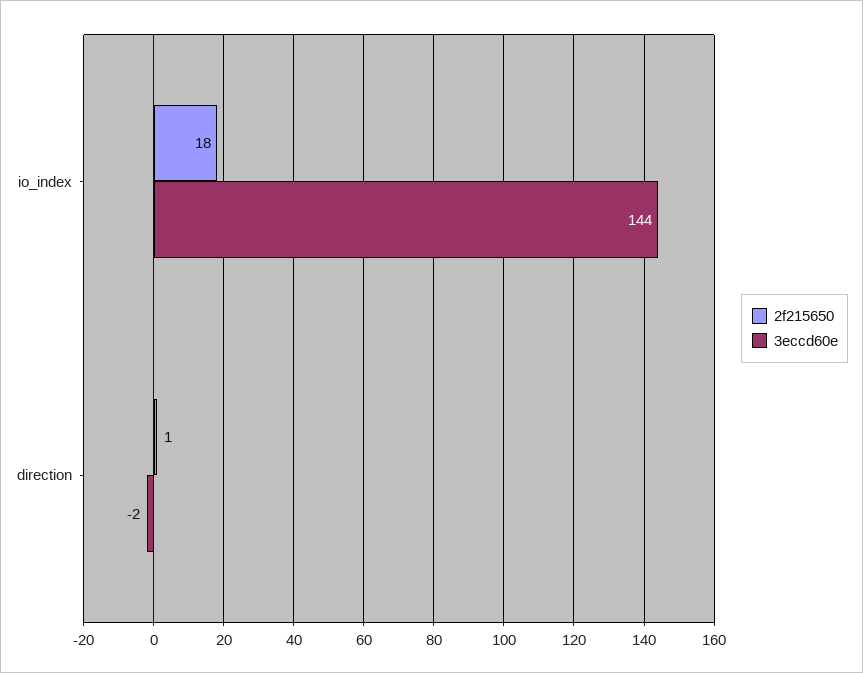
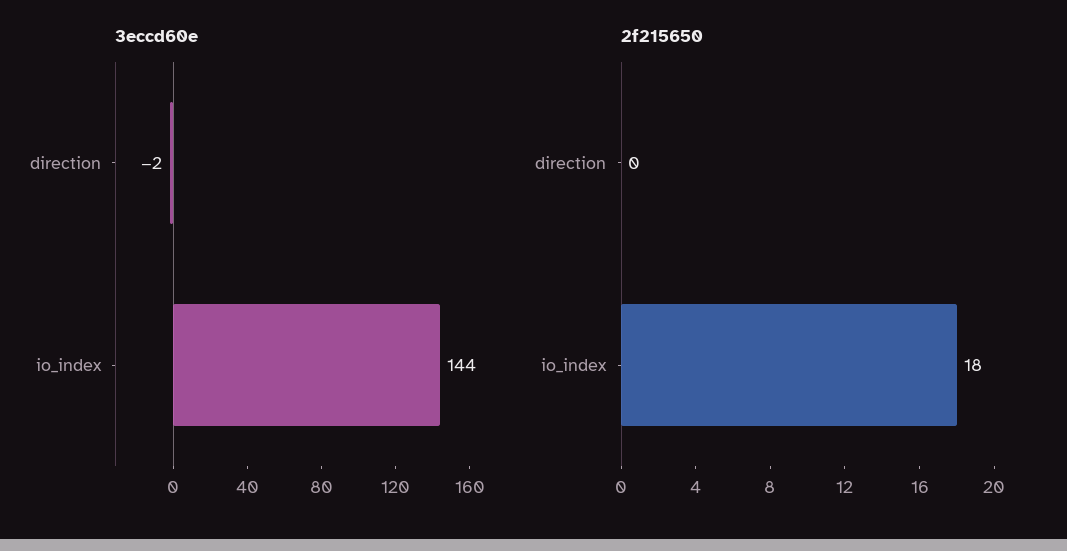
  {
    "2f215650": {
      "io_index": 18,
-     "direction": 1
+     "direction": 0
    },
    "3eccd60e": {
      "io_index": 144,
      "direction": -2
    }
  }

